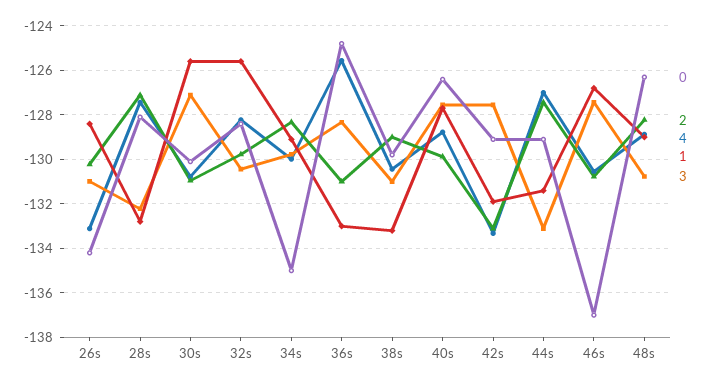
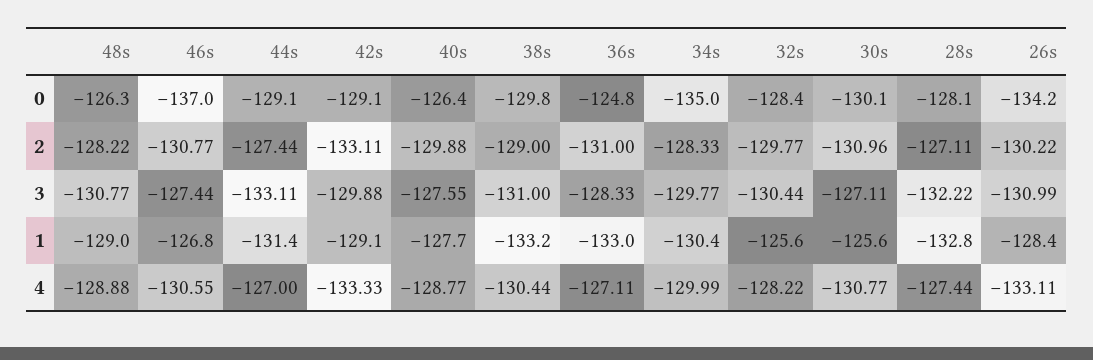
  {
    "0": {
      "26s": -134.2,
      "28s": -128.1,
      "30s": -130.1,
      "32s": -128.4,
      "34s": -135,
      "36s": -124.8,
      "38s": -129.8,
      "40s": -126.4,
      "42s": -129.1,
      "44s": -129.1,
      "46s": -137,
      "48s": -126.3
    },
    "2": {
      "26s": -130.22,
      "28s": -127.11,
      "30s": -130.96,
      "32s": -129.77,
      "34s": -128.33,
      "36s": -131,
      "38s": -129,
      "40s": -129.88,
      "42s": -133.11,
      "44s": -127.44,
      "46s": -130.77,
      "48s": -128.22
    },
    "4": {
      "26s": -133.11,
      "28s": -127.44,
      "30s": -130.77,
      "32s": -128.22,
      "34s": -129.99,
-     "36s": -125.5,
+     "36s": -127.11,
      "38s": -130.44,
      "40s": -128.77,
      "42s": -133.33,
      "44s": -127,
      "46s": -130.55,
      "48s": -128.88
    },
    "1": {
      "26s": -128.4,
      "28s": -132.8,
      "30s": -125.6,
      "32s": -125.6,
-     "34s": -129,
+     "34s": -130.4,
      "36s": -133,
      "38s": -133.2,
      "40s": -127.7,
-     "42s": -132,
+     "42s": -129.1,
      "44s": -131.4,
      "46s": -126.8,
      "48s": -129
    },
    "3": {
      "26s": -130.99,
      "28s": -132.22,
      "30s": -127.11,
      "32s": -130.44,
      "34s": -129.77,
      "36s": -128.33,
      "38s": -131,
      "40s": -127.55,
-     "42s": -127.5,
+     "42s": -129.88,
      "44s": -133.11,
      "46s": -127.44,
      "48s": -130.77
    }
  }

